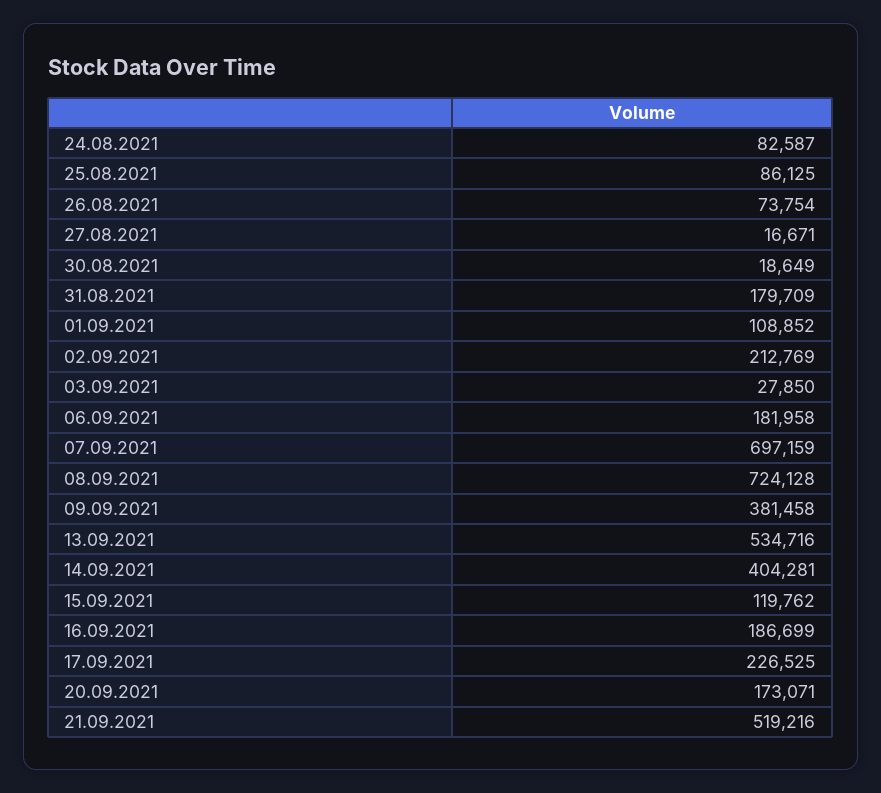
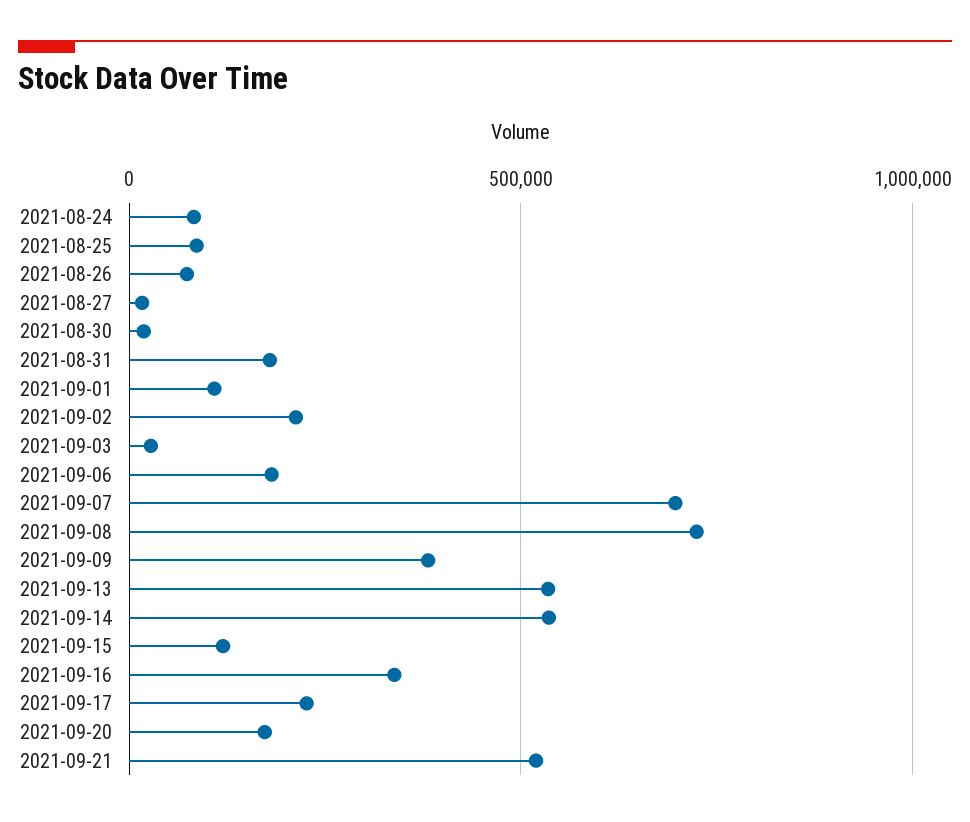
  {
    "24.08.2021": 82587,
    "25.08.2021": 86125,
    "26.08.2021": 73754,
    "27.08.2021": 16671,
    "30.08.2021": 18649,
    "31.08.2021": 179709,
    "01.09.2021": 108852,
    "02.09.2021": 212769,
    "03.09.2021": 27850,
    "06.09.2021": 181958,
    "07.09.2021": 697159,
    "08.09.2021": 724128,
    "09.09.2021": 381458,
    "13.09.2021": 534716,
-   "14.09.2021": 404281,
+   "14.09.2021": 550000,
    "15.09.2021": 119762,
-   "16.09.2021": 186699,
+   "16.09.2021": 350000,
    "17.09.2021": 226525,
    "20.09.2021": 173071,
    "21.09.2021": 519216
  }

